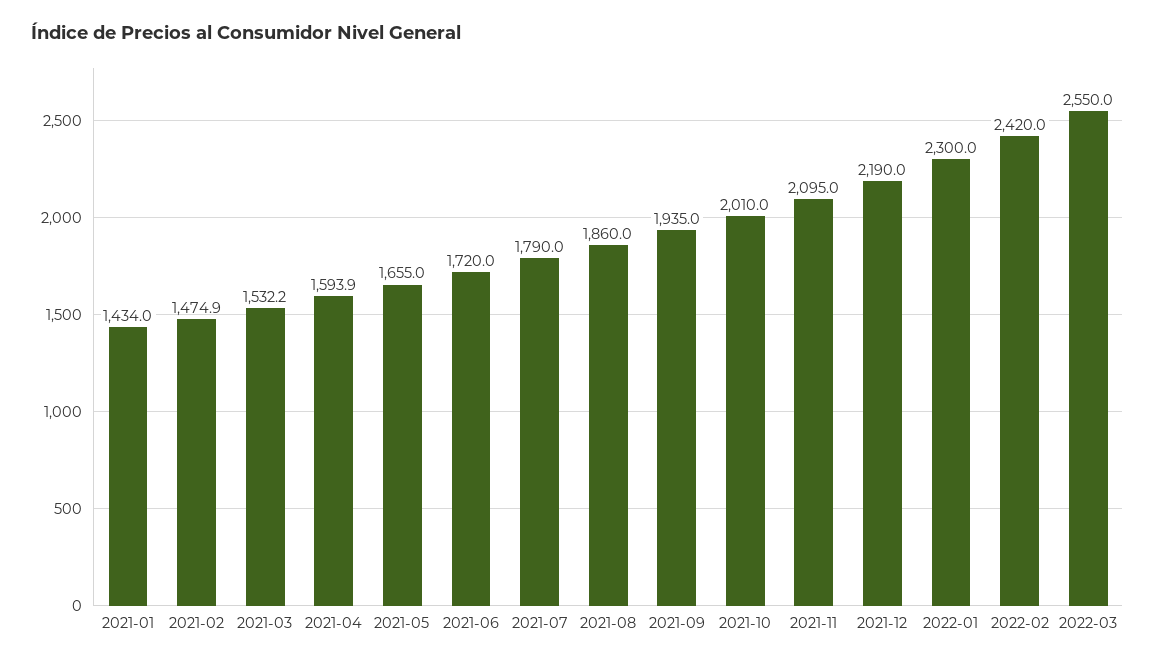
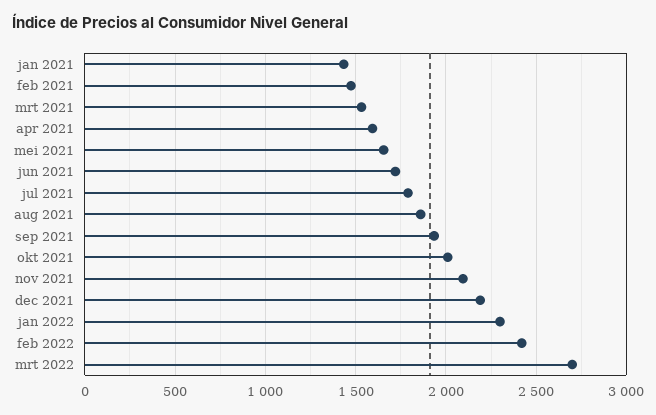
  {
    "2021-01": 1434,
    "2021-02": 1474.9,
    "2021-03": 1532.2,
    "2021-04": 1593.9,
    "2021-05": 1655,
    "2021-06": 1720,
    "2021-07": 1790,
    "2021-08": 1860,
    "2021-09": 1935,
    "2021-10": 2010,
    "2021-11": 2095,
    "2021-12": 2190,
    "2022-01": 2300,
    "2022-02": 2420,
-   "2022-03": 2550
+   "2022-03": 2700
  }

